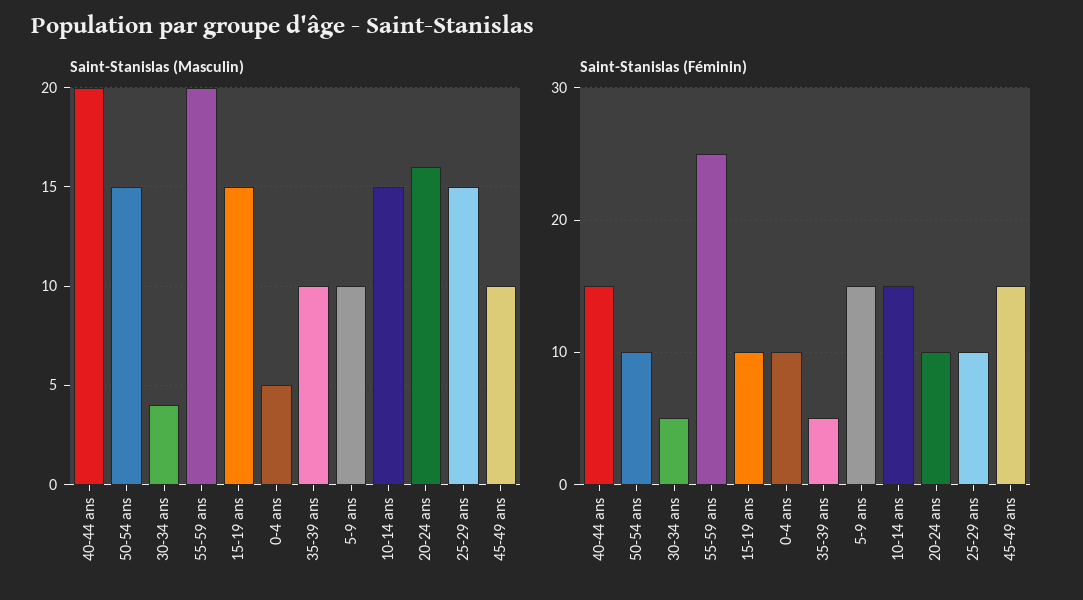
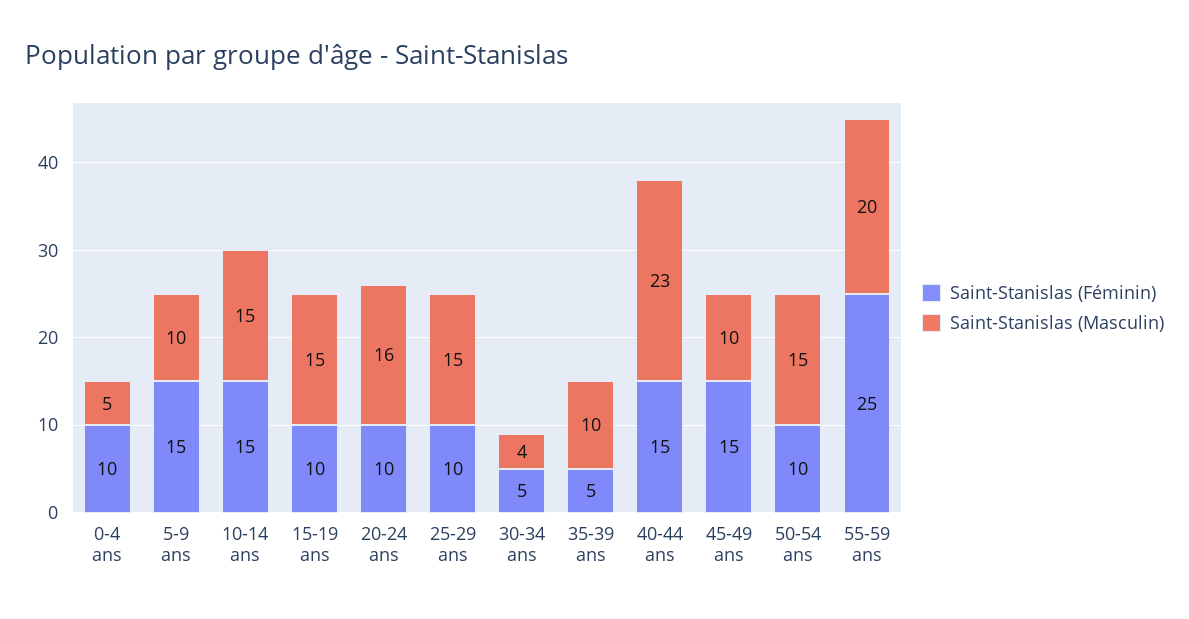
  {
    "Saint-Stanislas (Masculin)": {
-     "40-44 ans": 20,
+     "40-44 ans": 23,
      "50-54 ans": 15,
      "30-34 ans": 4,
      "55-59 ans": 20,
      "15-19 ans": 15,
      "0-4 ans": 5,
      "35-39 ans": 10,
      "5-9 ans": 10,
      "10-14 ans": 15,
      "20-24 ans": 16,
      "25-29 ans": 15,
      "45-49 ans": 10
    },
    "Saint-Stanislas (Féminin)": {
      "40-44 ans": 15,
      "50-54 ans": 10,
      "30-34 ans": 5,
      "55-59 ans": 25,
      "15-19 ans": 10,
      "0-4 ans": 10,
      "35-39 ans": 5,
      "5-9 ans": 15,
      "10-14 ans": 15,
      "20-24 ans": 10,
      "25-29 ans": 10,
      "45-49 ans": 15
    }
  }

